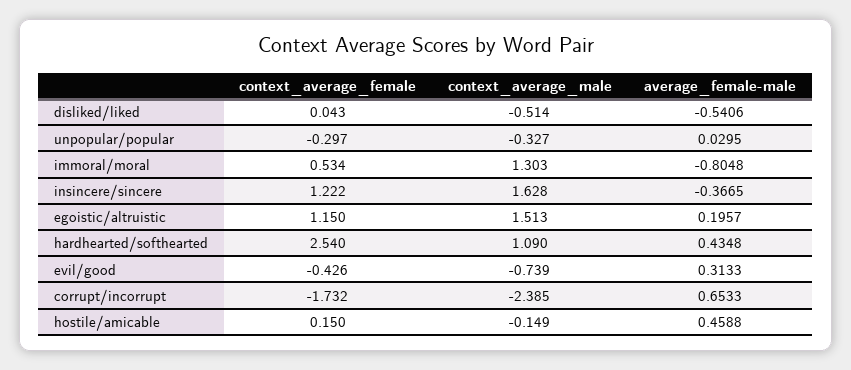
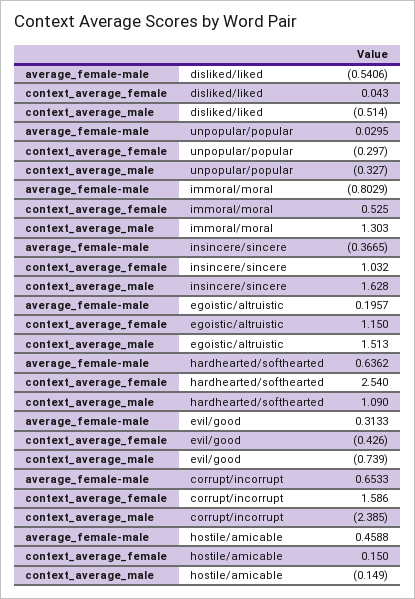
  {
    "context_average_female": {
      "disliked/liked": 0.043,
      "unpopular/popular": -0.297,
-     "immoral/moral": 0.534,
+     "immoral/moral": 0.525,
-     "insincere/sincere": 1.222,
+     "insincere/sincere": 1.032,
      "egoistic/altruistic": 1.15,
      "hardhearted/softhearted": 2.54,
      "evil/good": -0.426,
-     "corrupt/incorrupt": -1.732,
+     "corrupt/incorrupt": 1.586,
      "hostile/amicable": 0.15
    },
    "context_average_male": {
      "disliked/liked": -0.514,
      "unpopular/popular": -0.327,
      "immoral/moral": 1.303,
      "insincere/sincere": 1.628,
      "egoistic/altruistic": 1.513,
      "hardhearted/softhearted": 1.09,
      "evil/good": -0.739,
      "corrupt/incorrupt": -2.385,
      "hostile/amicable": -0.149
    },
    "average_female-male": {
      "disliked/liked": -0.5406,
      "unpopular/popular": 0.0295,
-     "immoral/moral": -0.8048,
+     "immoral/moral": -0.8029,
      "insincere/sincere": -0.3665,
      "egoistic/altruistic": 0.1957,
-     "hardhearted/softhearted": 0.4348,
+     "hardhearted/softhearted": 0.6362,
      "evil/good": 0.3133,
      "corrupt/incorrupt": 0.6533,
      "hostile/amicable": 0.4588
    }
  }

